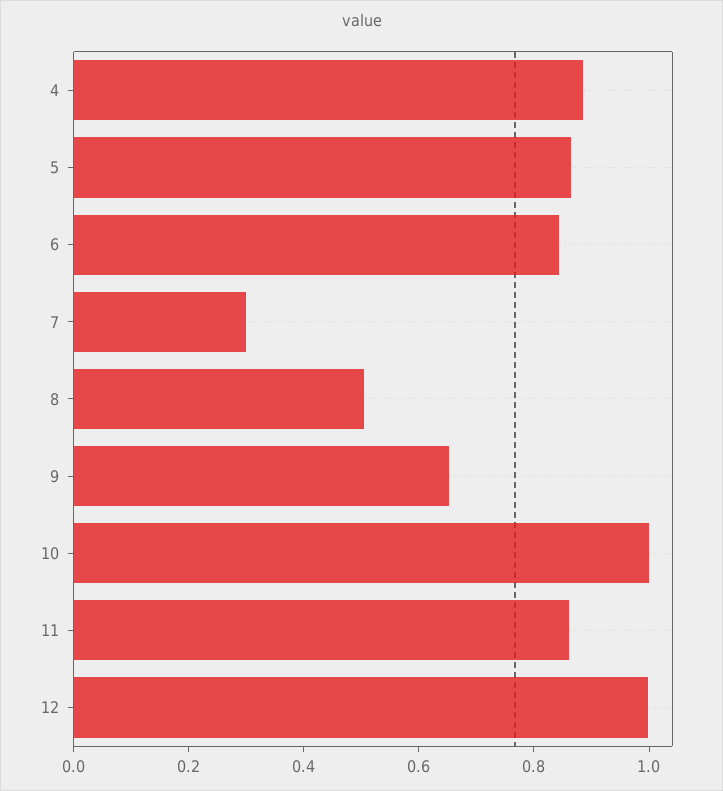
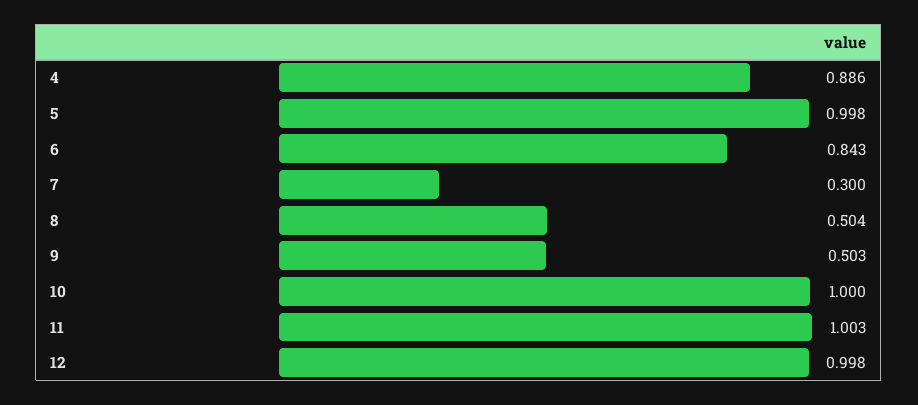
  {
    "4": 0.886,
-   "5": 0.85,
+   "5": 0.998,
    "6": 0.843,
    "7": 0.3,
    "8": 0.504,
-   "9": 0.65,
+   "9": 0.503,
    "10": 1,
-   "11": 0.85,
+   "11": 1.003,
    "12": 0.998
  }

